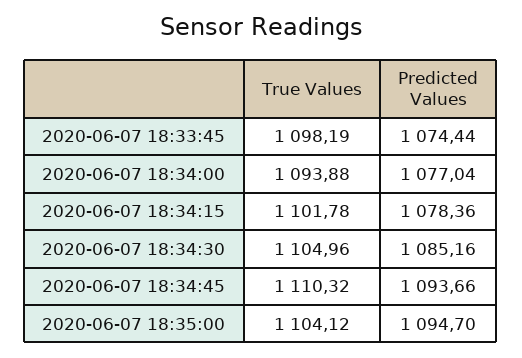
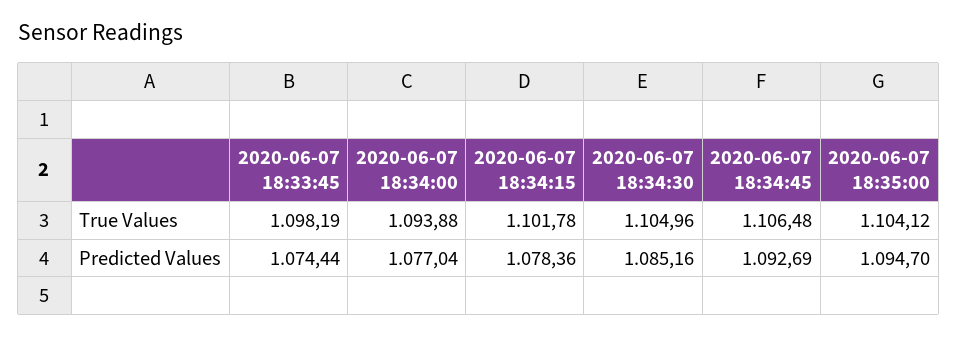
  {
    "True Values": {
      "2020-06-07 18:33:45": 1098.19,
      "2020-06-07 18:34:00": 1093.88,
      "2020-06-07 18:34:15": 1101.78,
      "2020-06-07 18:34:30": 1104.96,
-     "2020-06-07 18:34:45": 1110.32,
+     "2020-06-07 18:34:45": 1106.48,
      "2020-06-07 18:35:00": 1104.12
    },
    "Predicted Values": {
      "2020-06-07 18:33:45": 1074.44,
      "2020-06-07 18:34:00": 1077.04,
      "2020-06-07 18:34:15": 1078.36,
      "2020-06-07 18:34:30": 1085.16,
-     "2020-06-07 18:34:45": 1093.66,
+     "2020-06-07 18:34:45": 1092.69,
      "2020-06-07 18:35:00": 1094.7
    }
  }

